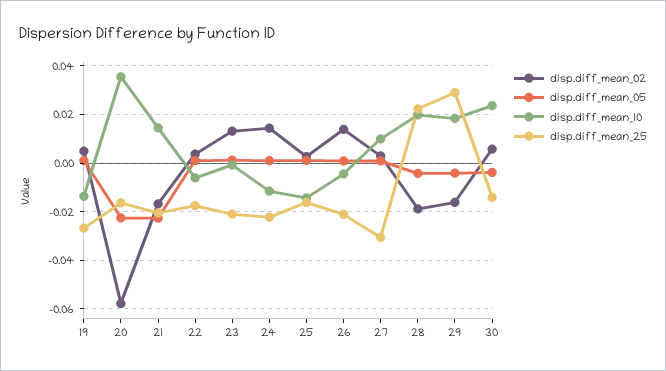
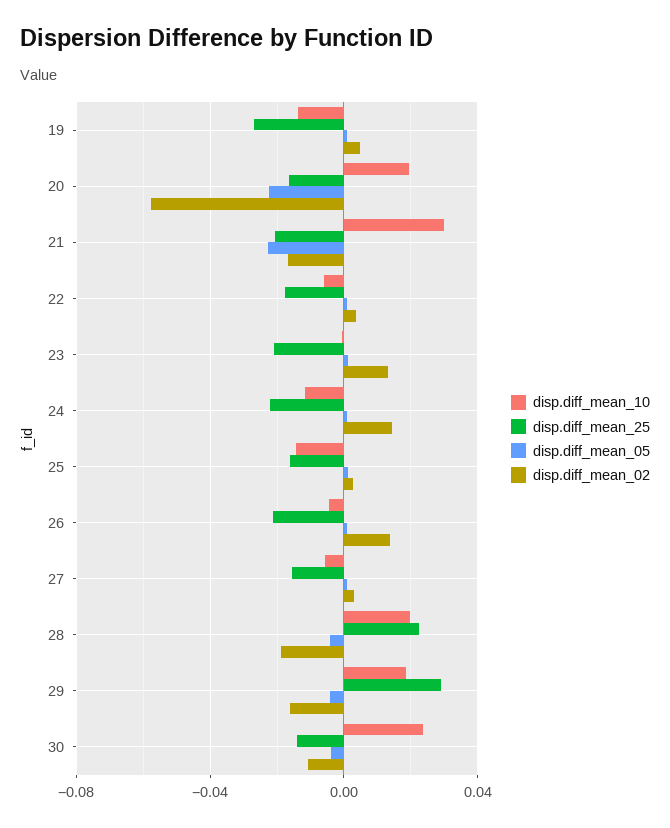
  {
    "disp.diff_mean_02": {
      "19": 0.005,
      "20": -0.0575,
      "21": -0.0175,
      "22": 0.0025,
      "23": 0.0125,
      "24": 0.015,
      "25": 0.0025,
      "26": 0.015,
      "27": 0.0025,
      "28": -0.02,
      "29": -0.015,
-     "30": 0.005
+     "30": -0.01
    },
    "disp.diff_mean_05": {
      "19": 0,
      "20": -0.0225,
      "21": -0.0225,
      "22": 0,
      "23": 0,
      "24": 0,
      "25": 0,
      "26": 0,
      "27": 0,
      "28": -0.005,
      "29": -0.005,
      "30": -0.005
    },
    "disp.diff_mean_10": {
      "19": -0.0125,
-     "20": 0.035,
+     "20": 0.02,
-     "21": 0.015,
+     "21": 0.03,
      "22": -0.005,
      "23": 0,
      "24": -0.0125,
      "25": -0.015,
      "26": -0.005,
-     "27": 0.01,
+     "27": -0.005,
      "28": 0.02,
      "29": 0.0175,
      "30": 0.0225
    },
    "disp.diff_mean_25": {
      "19": -0.0275,
      "20": -0.0175,
      "21": -0.02,
      "22": -0.0175,
      "23": -0.02,
      "24": -0.0225,
      "25": -0.015,
      "26": -0.02,
-     "27": -0.03,
+     "27": -0.015,
      "28": 0.0225,
      "29": 0.03,
      "30": -0.015
    }
  }

